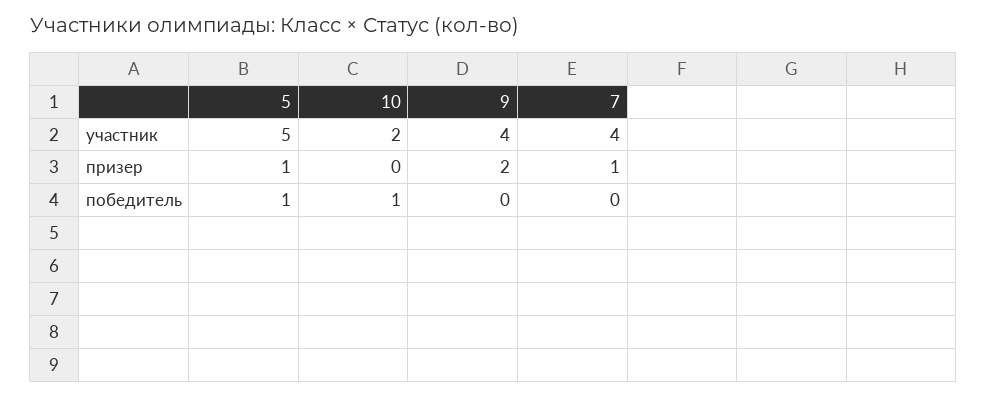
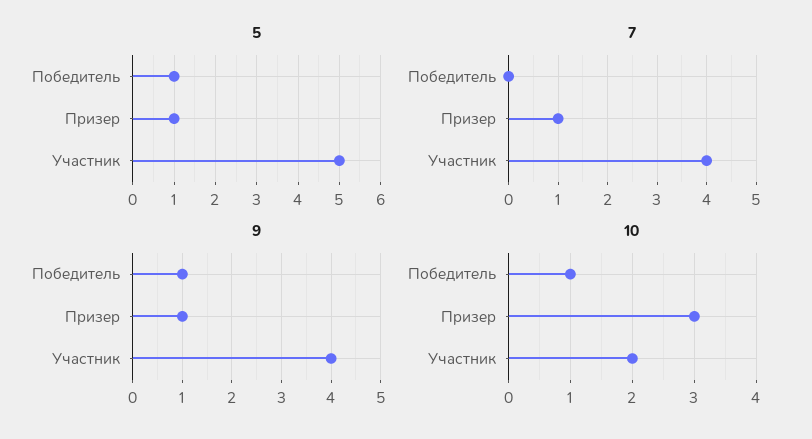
  {
    "5": {
      "участник": 5,
      "призер": 1,
      "победитель": 1
    },
    "10": {
      "участник": 2,
-     "призер": 0,
+     "призер": 3,
      "победитель": 1
    },
    "9": {
      "участник": 4,
-     "призер": 2,
+     "призер": 1,
-     "победитель": 0
+     "победитель": 1
    },
    "7": {
      "участник": 4,
      "призер": 1,
      "победитель": 0
    }
  }

